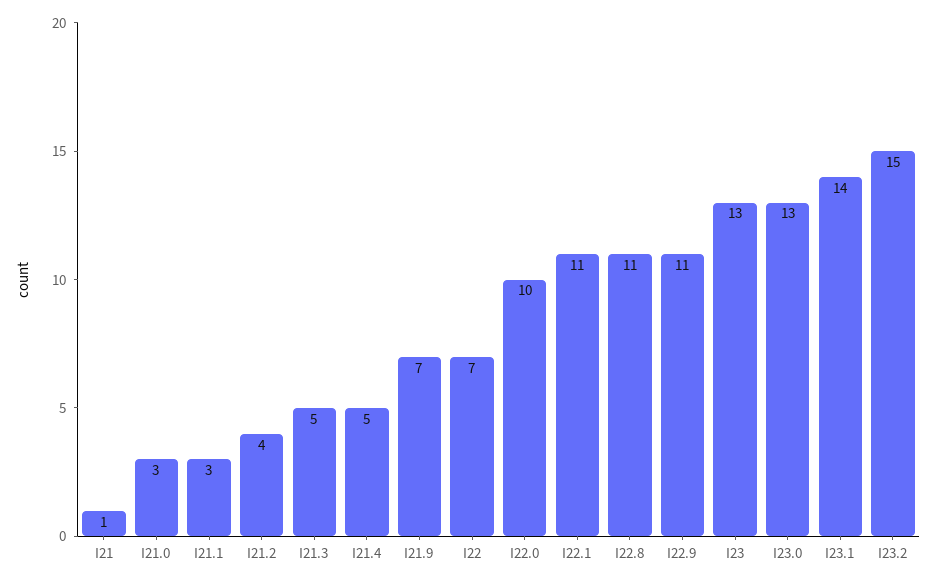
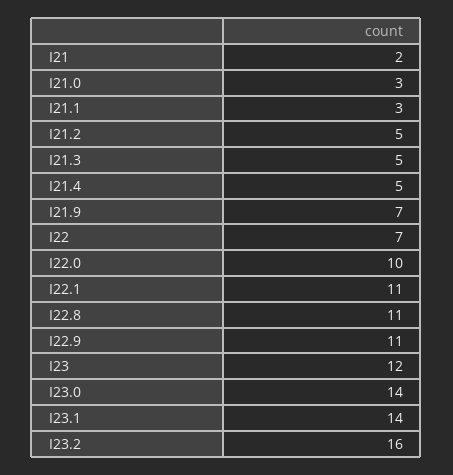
  {
-   "I21": 1,
+   "I21": 2,
    "I21.0": 3,
    "I21.1": 3,
-   "I21.2": 4,
+   "I21.2": 5,
    "I21.3": 5,
    "I21.4": 5,
    "I21.9": 7,
    "I22": 7,
    "I22.0": 10,
    "I22.1": 11,
    "I22.8": 11,
    "I22.9": 11,
-   "I23": 13,
+   "I23": 12,
-   "I23.0": 13,
+   "I23.0": 14,
    "I23.1": 14,
-   "I23.2": 15
+   "I23.2": 16
  }

